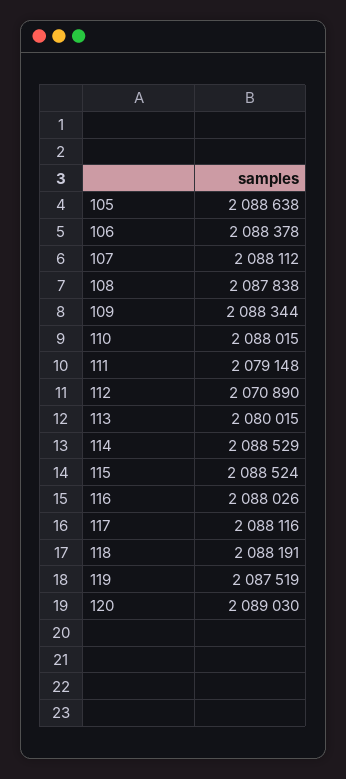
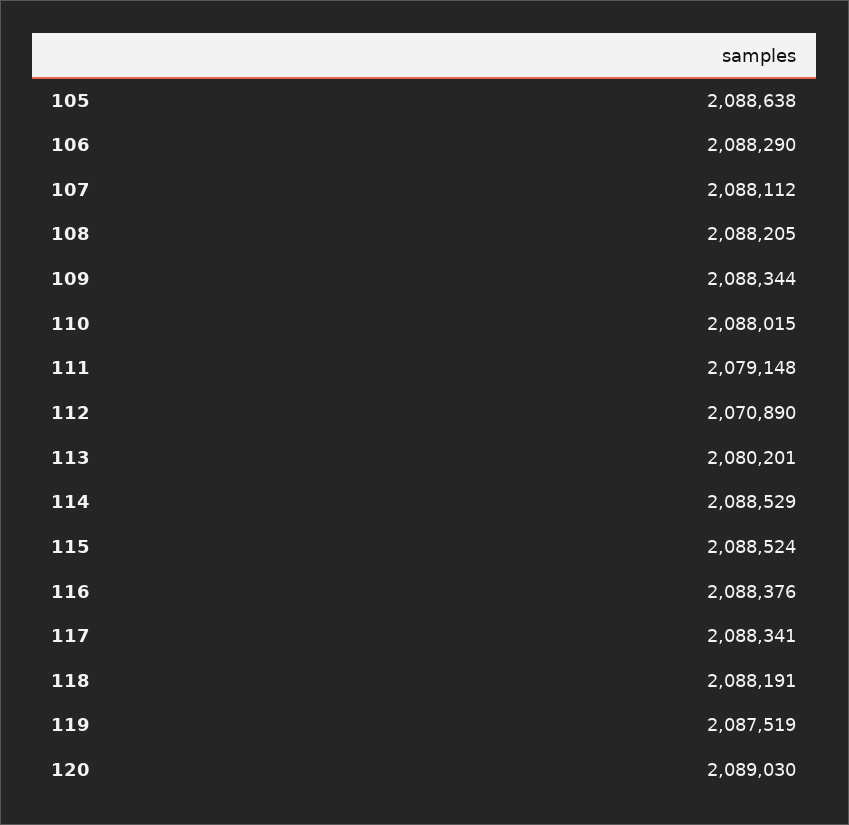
  {
    "105": 2088638,
-   "106": 2088378,
+   "106": 2088290,
    "107": 2088112,
-   "108": 2087838,
+   "108": 2088205,
    "109": 2088344,
    "110": 2088015,
    "111": 2079148,
    "112": 2070890,
-   "113": 2080015,
+   "113": 2080201,
    "114": 2088529,
    "115": 2088524,
-   "116": 2088026,
+   "116": 2088376,
-   "117": 2088116,
+   "117": 2088341,
    "118": 2088191,
    "119": 2087519,
    "120": 2089030
  }

